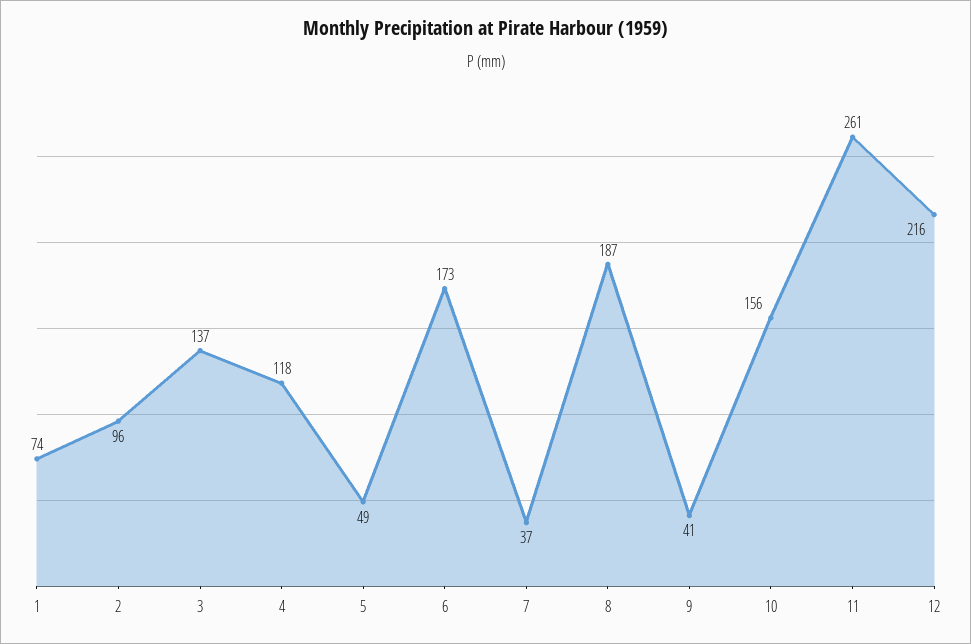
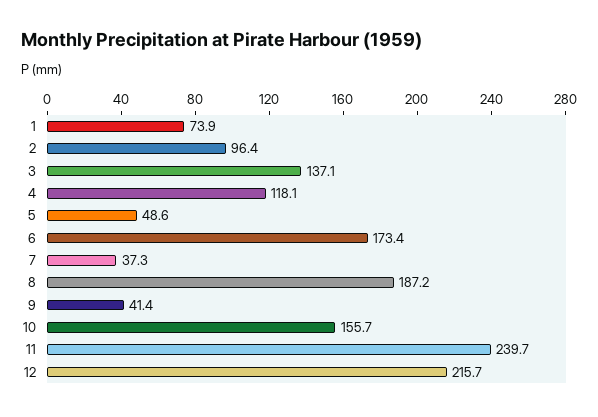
  {
    "1": 73.9,
    "2": 96.4,
    "3": 137.1,
    "4": 118.1,
    "5": 48.6,
    "6": 173.4,
    "7": 37.3,
    "8": 187.2,
    "9": 41.4,
    "10": 155.7,
-   "11": 261,
+   "11": 239.7,
    "12": 215.7
  }

